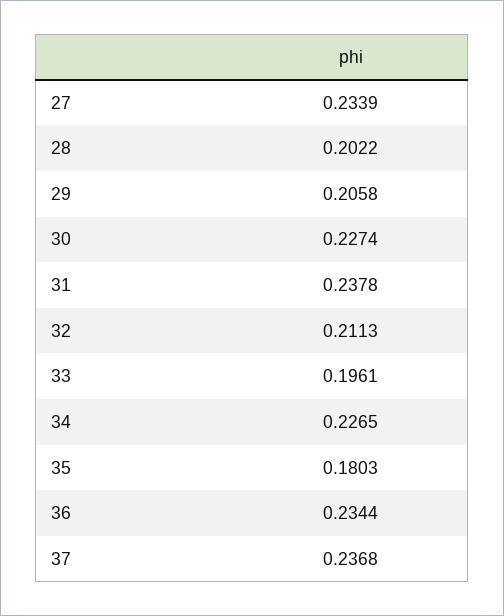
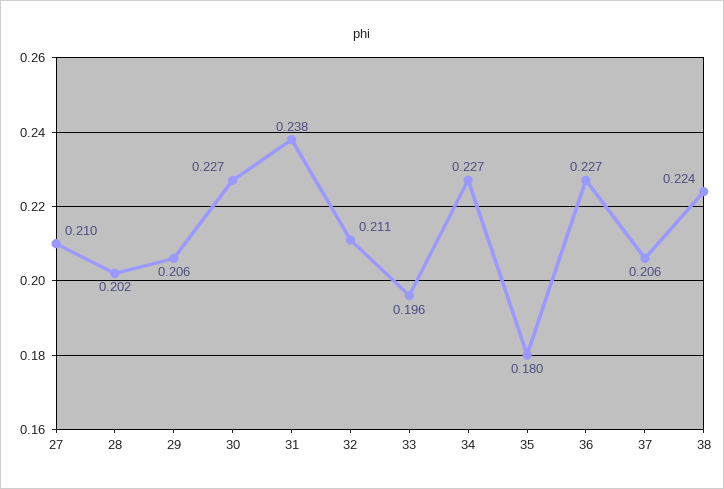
  {
-   "27": 0.2339,
+   "27": 0.21,
    "28": 0.2022,
    "29": 0.2058,
    "30": 0.2274,
    "31": 0.2378,
    "32": 0.2113,
    "33": 0.1961,
    "34": 0.2265,
    "35": 0.1803,
-   "36": 0.2344,
+   "36": 0.227,
-   "37": 0.2368
+   "37": 0.206,
+   "38": 0.224
  }

